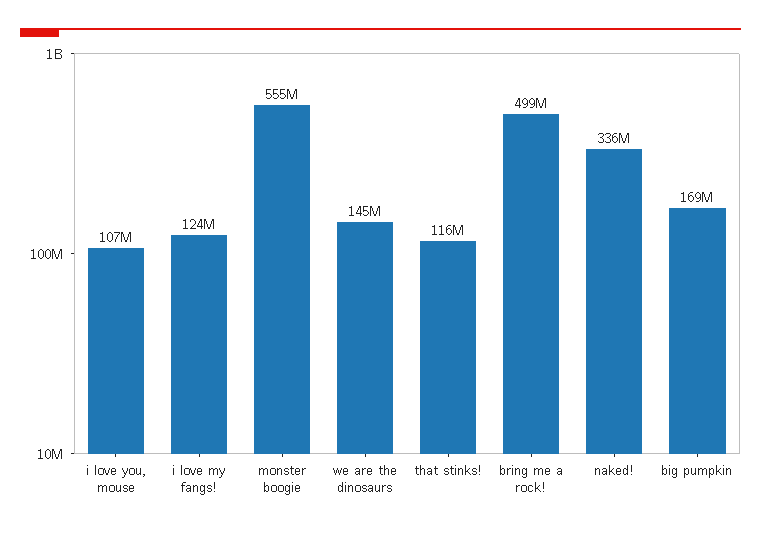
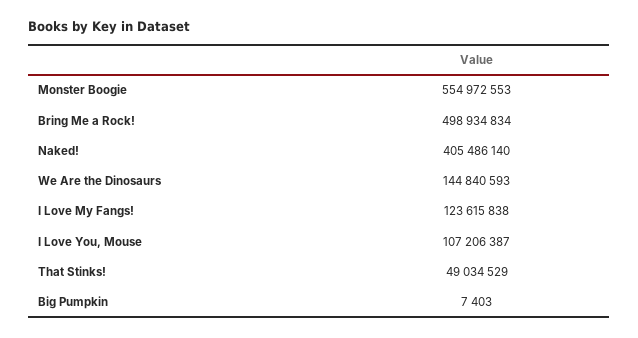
  {
    "i love you, mouse": 107206387,
    "i love my fangs!": 123615838,
    "monster boogie": 554972553,
    "we are the dinosaurs": 144840593,
-   "that stinks!": 116000000,
+   "that stinks!": 49034529,
    "bring me a rock!": 498934834,
-   "naked!": 336000000,
+   "naked!": 405486140,
-   "big pumpkin": 169000000
+   "big pumpkin": 7403
  }

